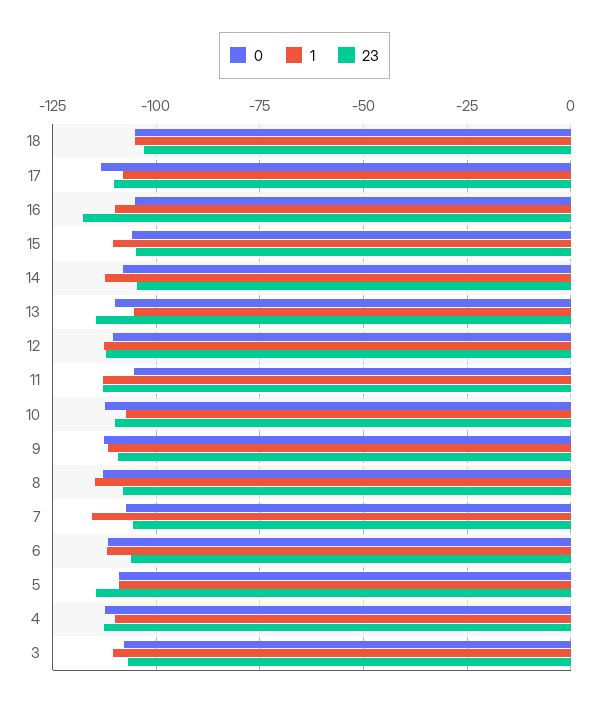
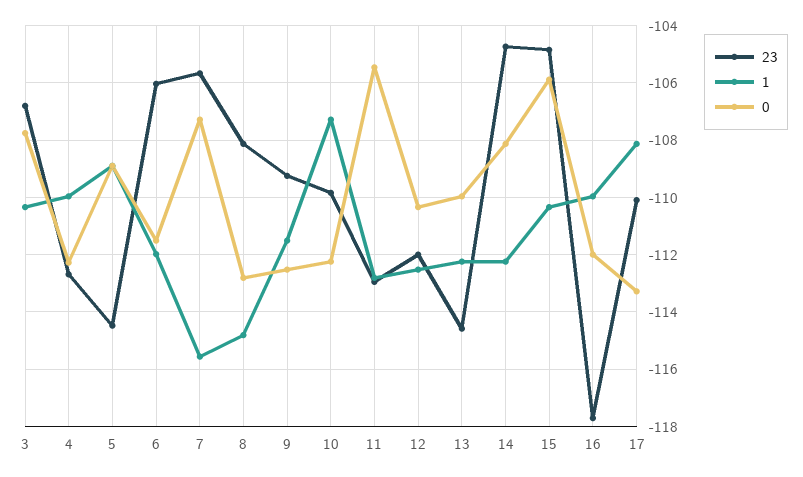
  {
    "0": {
-     "18": -105,
      "17": -113.25,
-     "16": -105,
+     "16": -112,
      "15": -106,
      "14": -108.25,
      "13": -110,
      "12": -110.25,
      "11": -105.5,
      "10": -112.25,
      "9": -112.5,
      "8": -112.75,
      "7": -107.25,
      "6": -111.5,
      "5": -109,
      "4": -112.25,
      "3": -107.75
    },
    "1": {
-     "18": -105,
      "17": -108.25,
      "16": -110,
      "15": -110.25,
      "14": -112.25,
-     "13": -105,
+     "13": -112.25,
      "12": -112.5,
      "11": -112.75,
      "10": -107.25,
      "9": -111.5,
      "8": -114.75,
      "7": -115.5,
      "6": -112,
      "5": -109,
      "4": -110,
      "3": -110.25
    },
    "23": {
-     "18": -102.5,
      "17": -110,
      "16": -117.75,
      "15": -104.75,
      "14": -104.75,
      "13": -114.5,
      "12": -112,
      "11": -113,
      "10": -109.75,
      "9": -109.25,
      "8": -108.25,
      "7": -105.75,
      "6": -106,
      "5": -114.5,
      "4": -112.75,
      "3": -106.75
    }
  }

